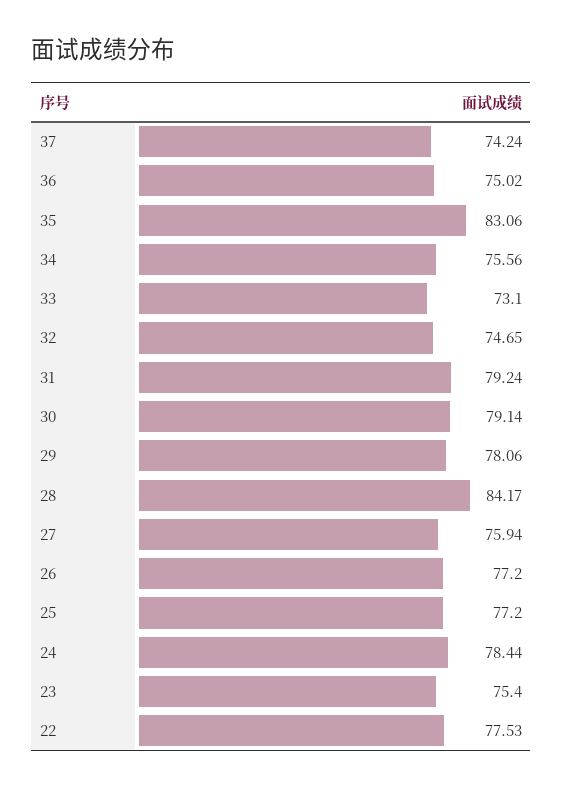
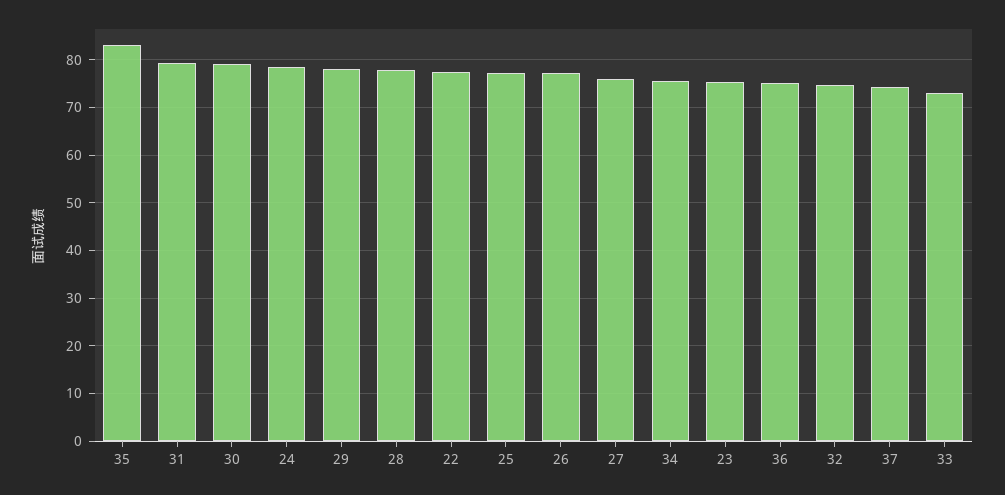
  {
    "37": 74.24,
    "36": 75.02,
    "35": 83.06,
    "34": 75.56,
    "33": 73.1,
    "32": 74.65,
    "31": 79.24,
    "30": 79.14,
    "29": 78.06,
-   "28": 84.17,
+   "28": 78,
    "27": 75.94,
    "26": 77.2,
    "25": 77.2,
    "24": 78.44,
    "23": 75.4,
    "22": 77.53
  }

